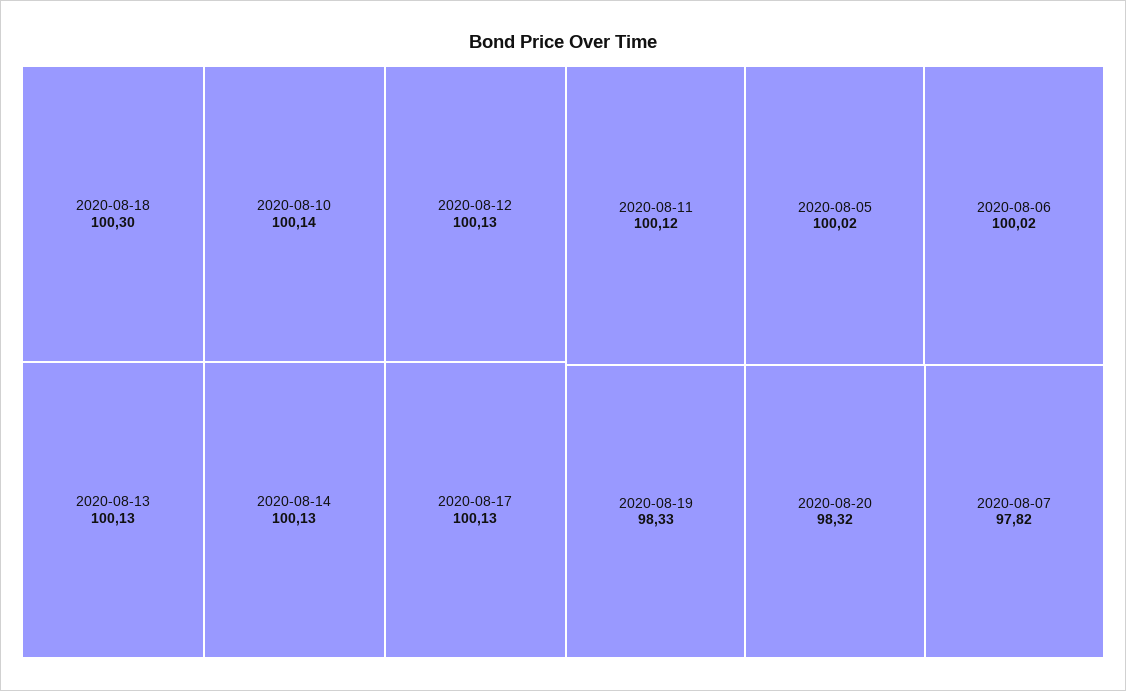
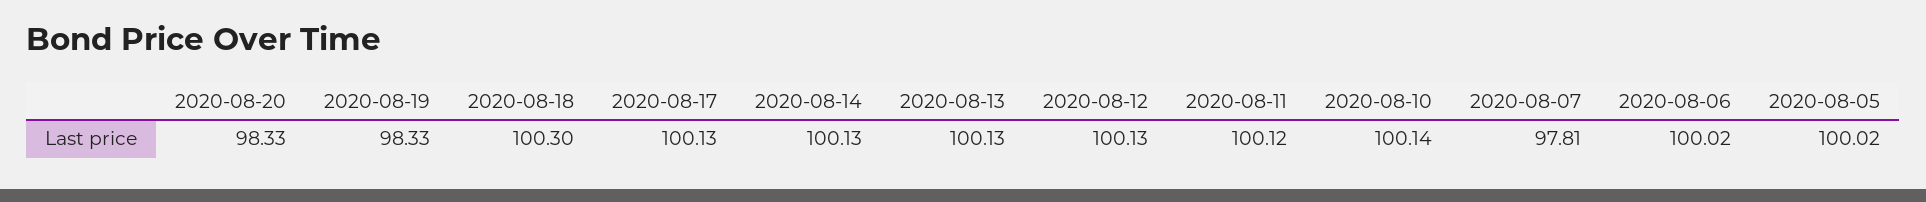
  {
    "2020-08-18": 100.3,
    "2020-08-10": 100.14,
    "2020-08-12": 100.13,
    "2020-08-13": 100.13,
    "2020-08-14": 100.13,
    "2020-08-17": 100.13,
    "2020-08-11": 100.12,
    "2020-08-05": 100.02,
    "2020-08-06": 100.02,
    "2020-08-19": 98.33,
-   "2020-08-20": 98.32,
+   "2020-08-20": 98.33,
-   "2020-08-07": 97.82
+   "2020-08-07": 97.81
  }

